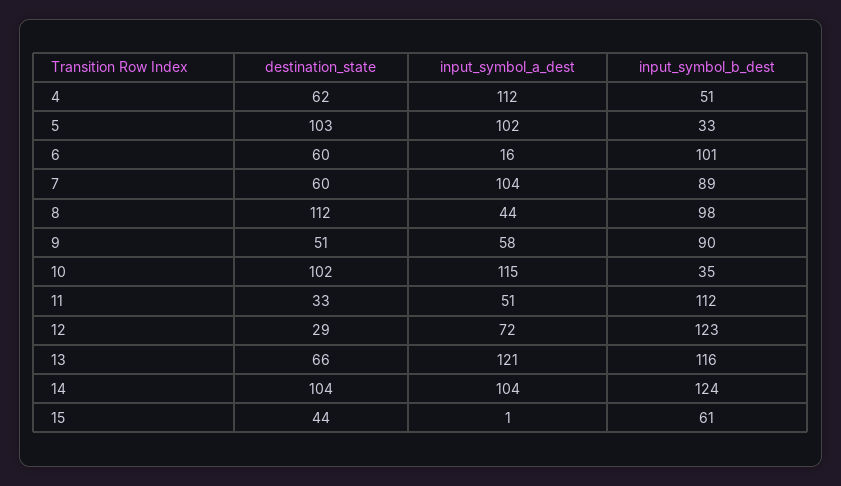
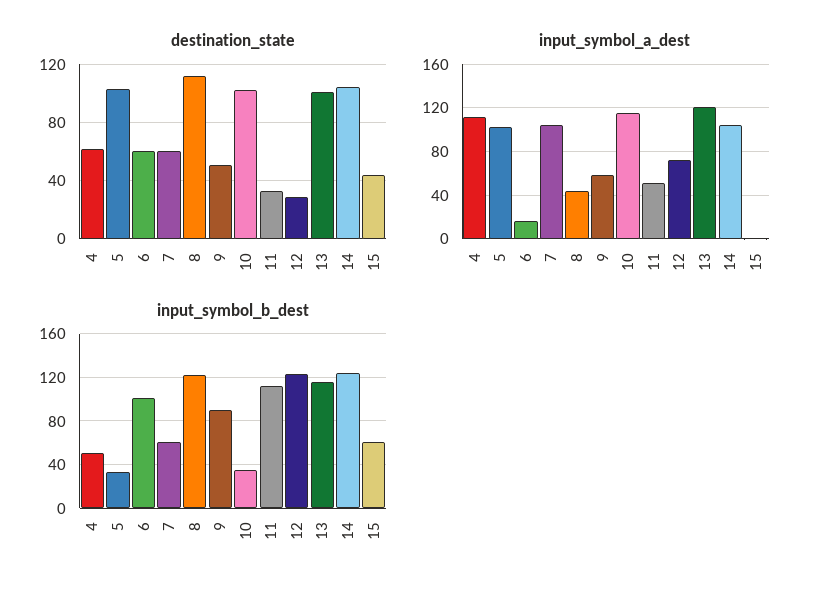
  {
    "destination_state": {
      "4": 62,
      "5": 103,
      "6": 60,
      "7": 60,
      "8": 112,
      "9": 51,
      "10": 102,
      "11": 33,
      "12": 29,
-     "13": 66,
+     "13": 100,
      "14": 104,
      "15": 44
    },
    "input_symbol_a_dest": {
      "4": 112,
      "5": 102,
      "6": 16,
      "7": 104,
      "8": 44,
      "9": 58,
      "10": 115,
      "11": 51,
      "12": 72,
      "13": 121,
      "14": 104,
      "15": 1
    },
    "input_symbol_b_dest": {
      "4": 51,
      "5": 33,
      "6": 101,
-     "7": 89,
+     "7": 60,
-     "8": 98,
+     "8": 120,
      "9": 90,
      "10": 35,
      "11": 112,
      "12": 123,
      "13": 116,
      "14": 124,
      "15": 61
    }
  }

